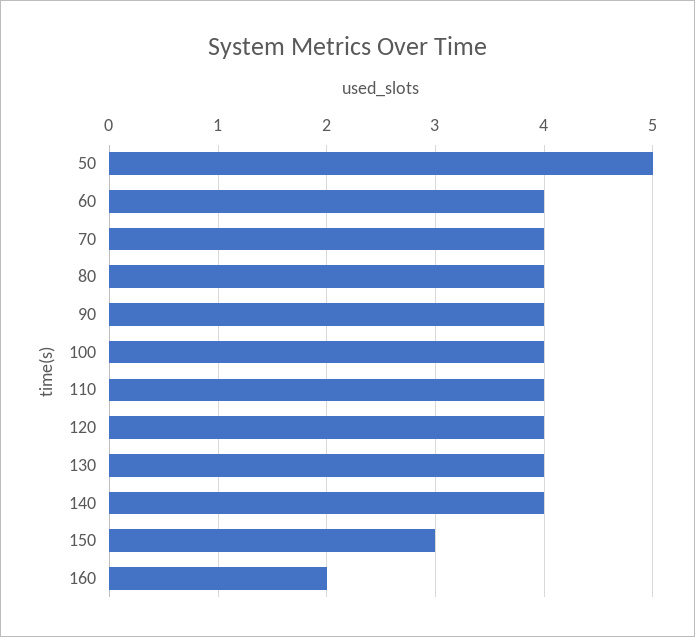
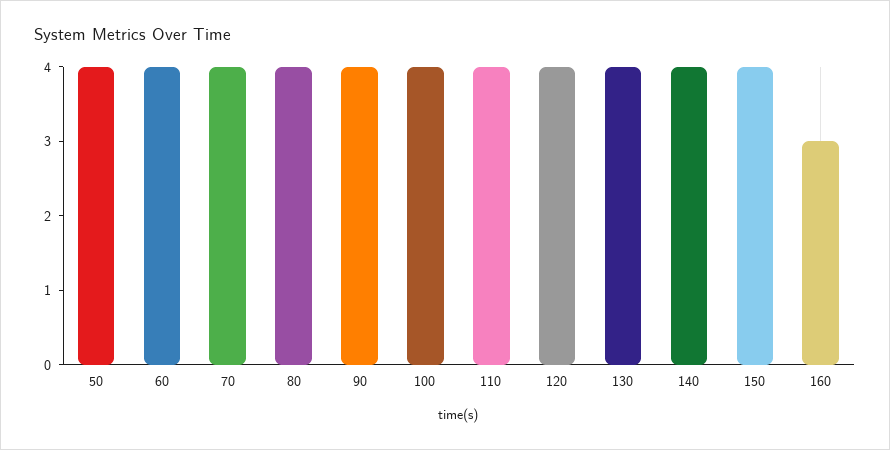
  {
-   "50": 5,
+   "50": 4,
    "60": 4,
    "70": 4,
    "80": 4,
    "90": 4,
    "100": 4,
    "110": 4,
    "120": 4,
    "130": 4,
    "140": 4,
-   "150": 3,
+   "150": 4,
-   "160": 2
+   "160": 3
  }

